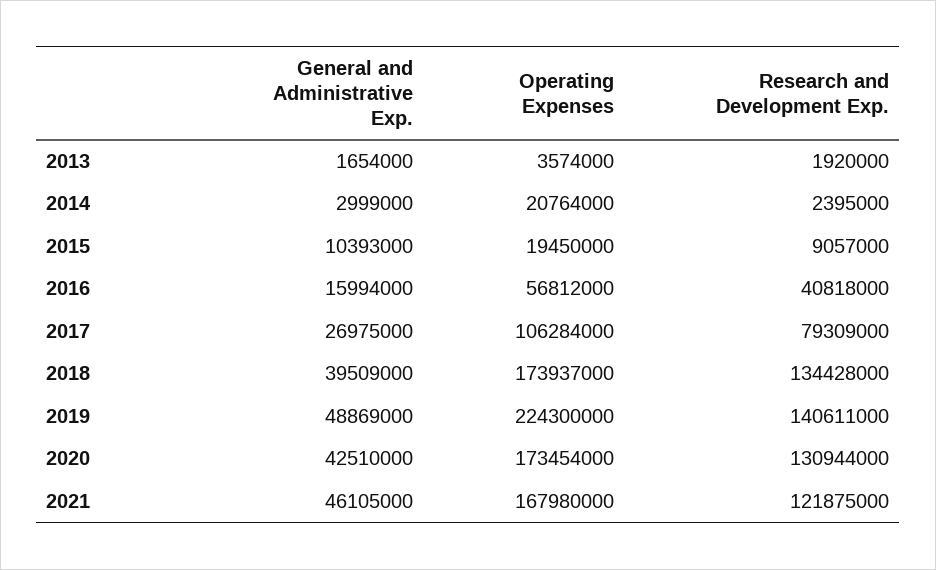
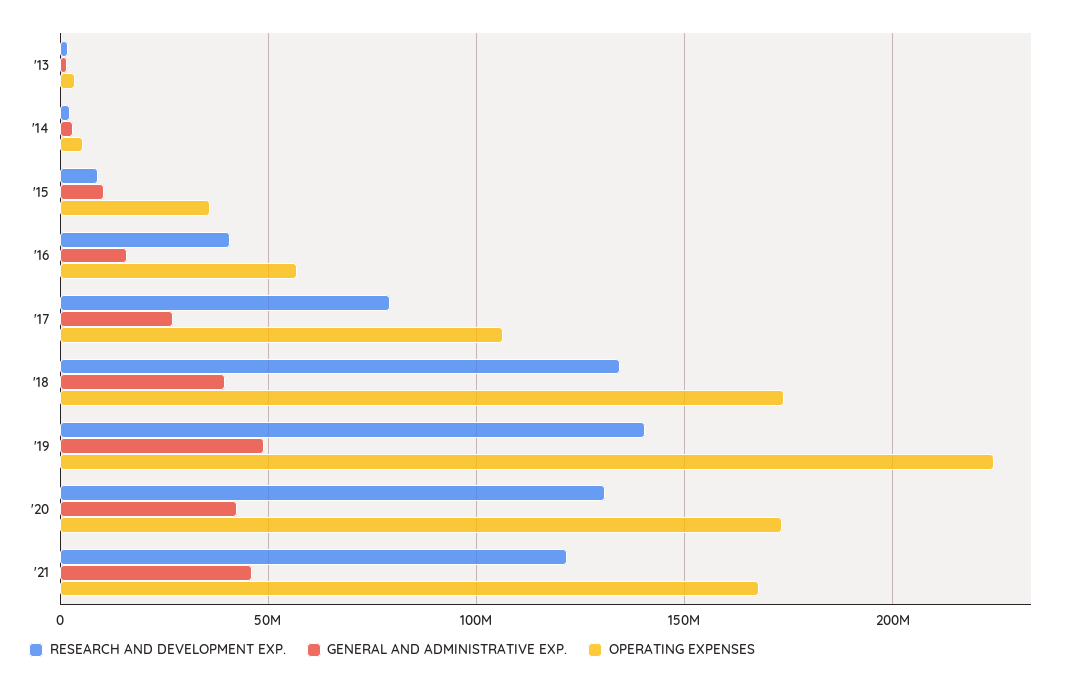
  {
    "General and Administrative Exp.": {
      "2013": 1654000,
      "2014": 2999000,
      "2015": 10393000,
      "2016": 15994000,
      "2017": 26975000,
      "2018": 39509000,
      "2019": 48869000,
      "2020": 42510000,
      "2021": 46105000
    },
    "Operating Expenses": {
      "2013": 3574000,
-     "2014": 20764000,
+     "2014": 5000000,
-     "2015": 19450000,
+     "2015": 35000000,
      "2016": 56812000,
      "2017": 106284000,
      "2018": 173937000,
      "2019": 224300000,
      "2020": 173454000,
      "2021": 167980000
    },
    "Research and Development Exp.": {
      "2013": 1920000,
      "2014": 2395000,
      "2015": 9057000,
      "2016": 40818000,
      "2017": 79309000,
      "2018": 134428000,
      "2019": 140611000,
      "2020": 130944000,
      "2021": 121875000
    }
  }

